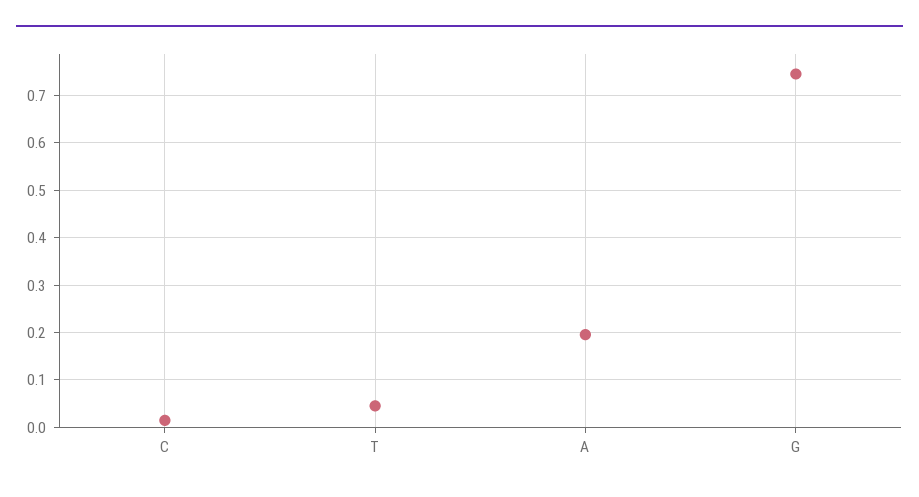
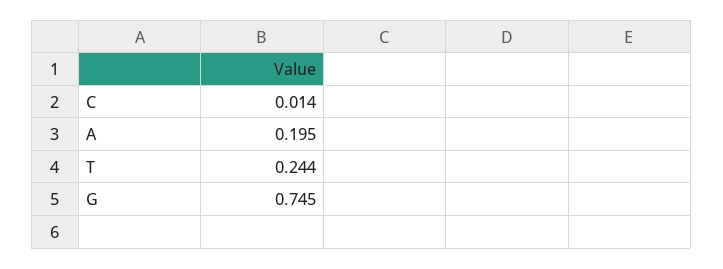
  {
    "C": 0.014,
-   "T": 0.04,
+   "T": 0.244,
    "A": 0.195,
    "G": 0.745
  }

